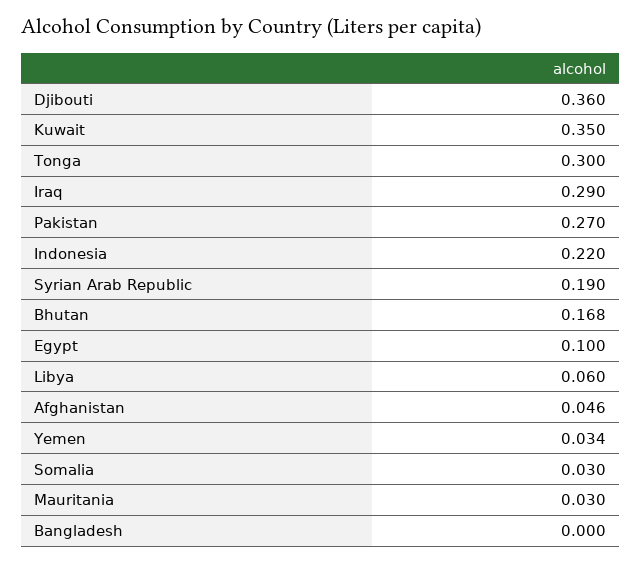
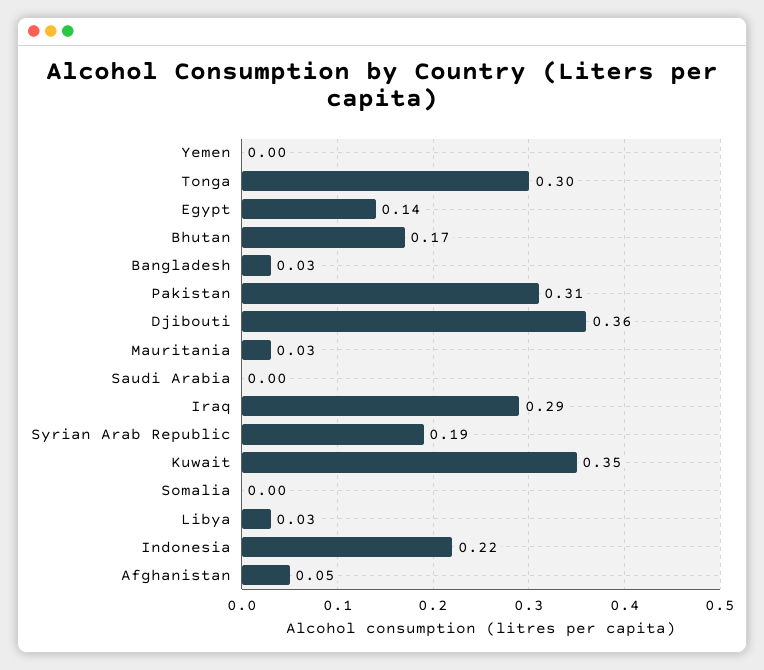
  {
    "Djibouti": 0.36,
    "Kuwait": 0.35,
    "Tonga": 0.3,
    "Iraq": 0.29,
-   "Pakistan": 0.27,
+   "Pakistan": 0.31,
    "Indonesia": 0.22,
    "Syrian Arab Republic": 0.19,
    "Bhutan": 0.168,
-   "Egypt": 0.1,
+   "Egypt": 0.14,
-   "Libya": 0.06,
+   "Libya": 0.03,
    "Afghanistan": 0.046,
-   "Yemen": 0.034,
+   "Yemen": 0,
-   "Somalia": 0.03,
+   "Somalia": 0,
    "Mauritania": 0.03,
-   "Bangladesh": 0
+   "Bangladesh": 0.03,
+   "Saudi Arabia": 0
  }

